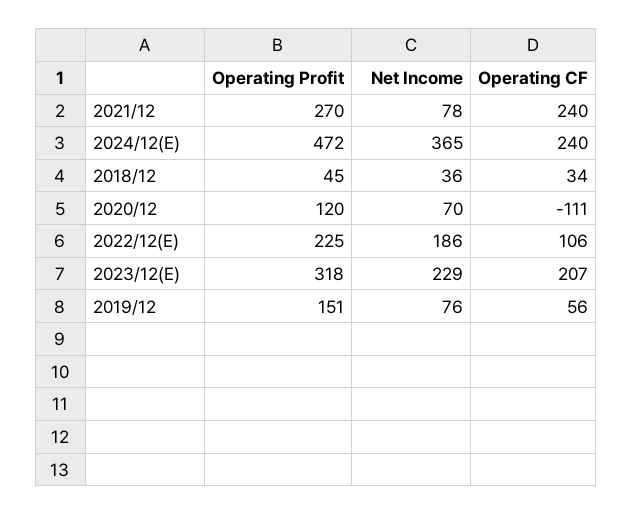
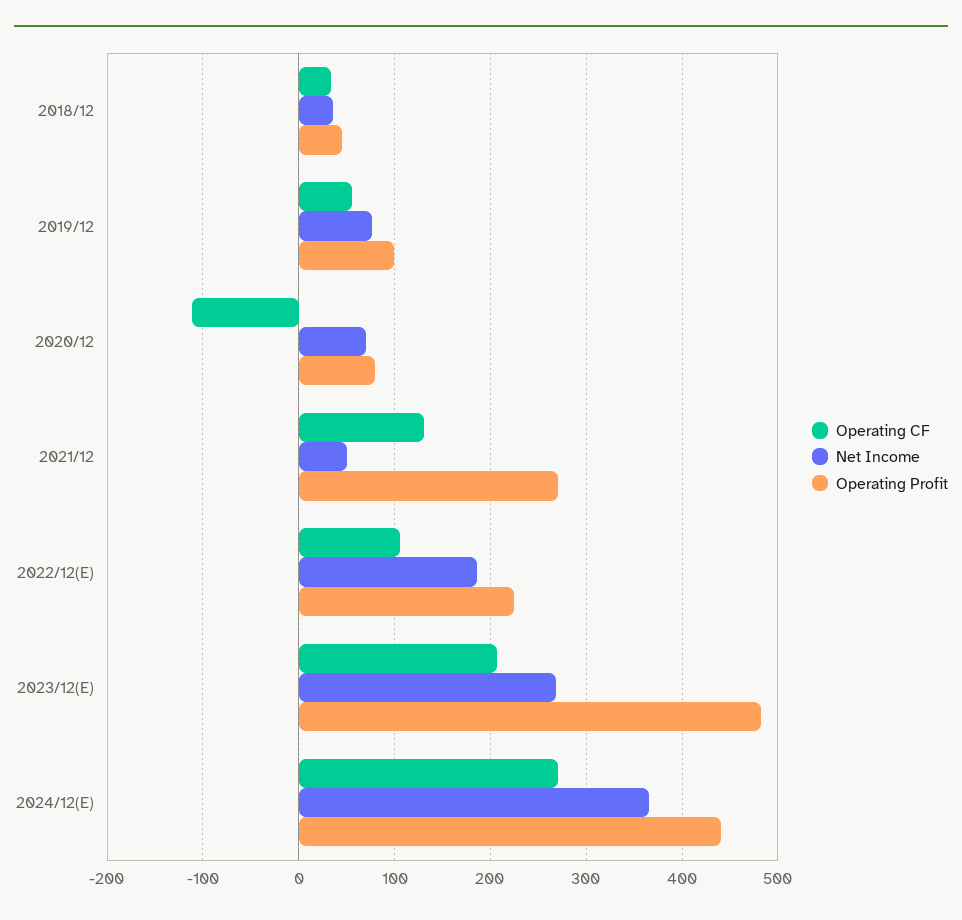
  {
    "Operating Profit": {
      "2021/12": 270,
-     "2024/12(E)": 472,
+     "2024/12(E)": 440,
      "2018/12": 45,
-     "2020/12": 120,
+     "2020/12": 80,
      "2022/12(E)": 225,
-     "2023/12(E)": 318,
+     "2023/12(E)": 480,
-     "2019/12": 151
+     "2019/12": 100
    },
    "Net Income": {
-     "2021/12": 78,
+     "2021/12": 50,
      "2024/12(E)": 365,
      "2018/12": 36,
      "2020/12": 70,
      "2022/12(E)": 186,
-     "2023/12(E)": 229,
+     "2023/12(E)": 270,
      "2019/12": 76
    },
    "Operating CF": {
-     "2021/12": 240,
+     "2021/12": 130,
-     "2024/12(E)": 240,
+     "2024/12(E)": 270,
      "2018/12": 34,
      "2020/12": -111,
      "2022/12(E)": 106,
      "2023/12(E)": 207,
      "2019/12": 56
    }
  }

